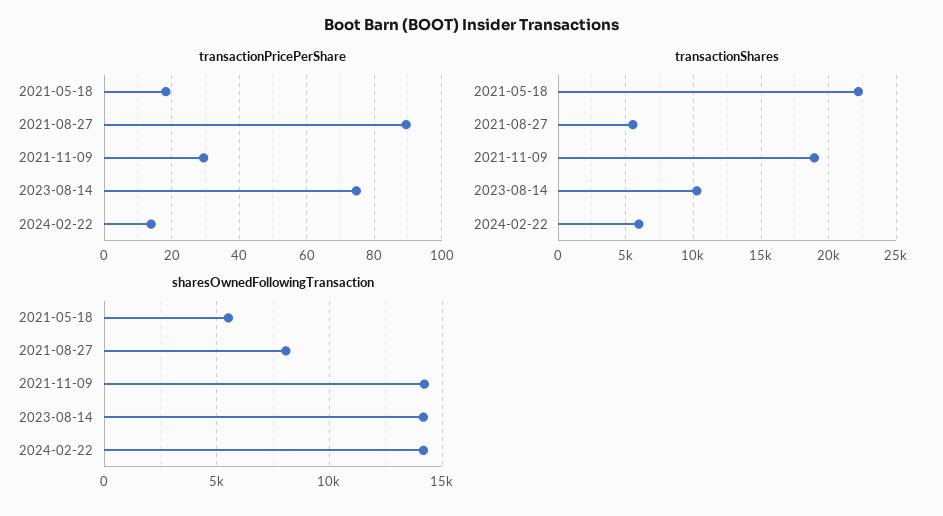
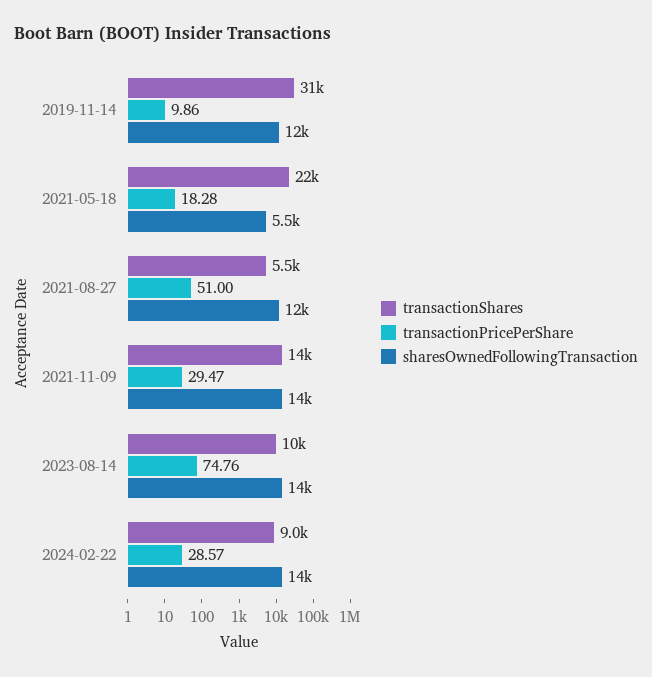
  {
    "transactionPricePerShare": {
      "2021-05-18": 18.28,
-     "2021-08-27": 90,
+     "2021-08-27": 51,
      "2021-11-09": 29.47,
      "2023-08-14": 74.76,
-     "2024-02-22": 14
+     "2024-02-22": 28.57,
+     "2019-11-14": 9.86
    },
    "transactionShares": {
      "2021-05-18": 22000,
      "2021-08-27": 5500,
-     "2021-11-09": 19000,
+     "2021-11-09": 14000,
      "2023-08-14": 10000,
-     "2024-02-22": 6000
+     "2024-02-22": 9000,
+     "2019-11-14": 31000
    },
    "sharesOwnedFollowingTransaction": {
      "2021-05-18": 5500,
-     "2021-08-27": 8000,
+     "2021-08-27": 12000,
      "2021-11-09": 14000,
      "2023-08-14": 14000,
-     "2024-02-22": 14000
+     "2024-02-22": 14000,
+     "2019-11-14": 12000
    }
  }

